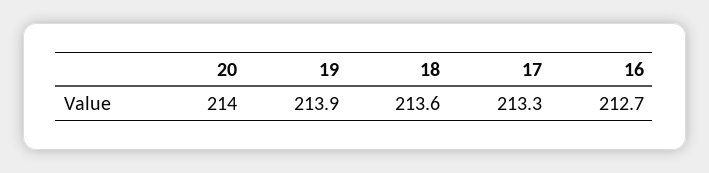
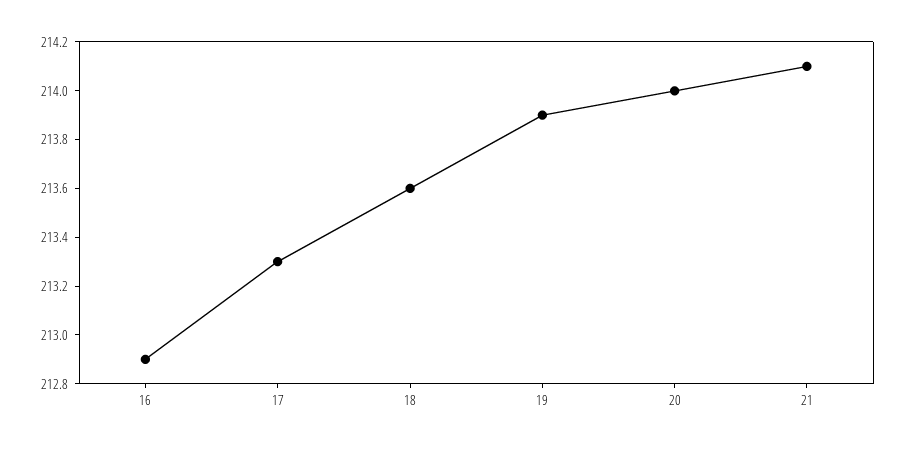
  {
    "20": 214,
    "19": 213.9,
    "18": 213.6,
    "17": 213.3,
-   "16": 212.7
+   "16": 212.9,
+   "21": 214.1
  }

